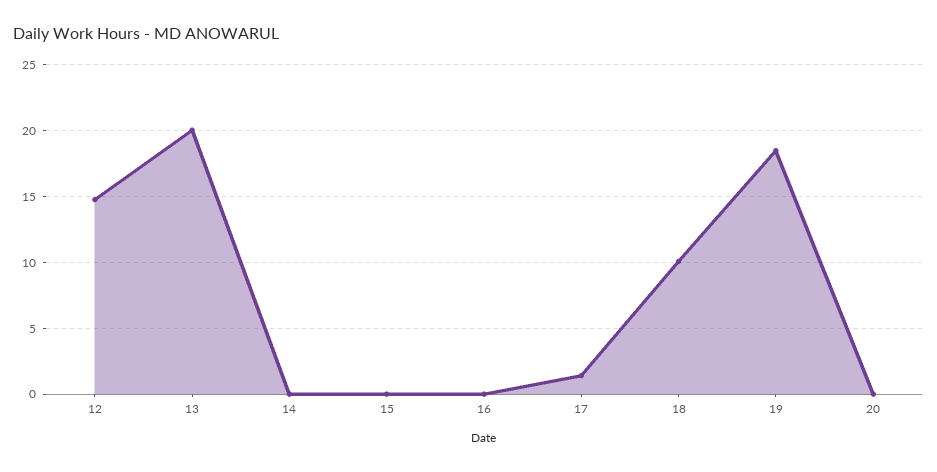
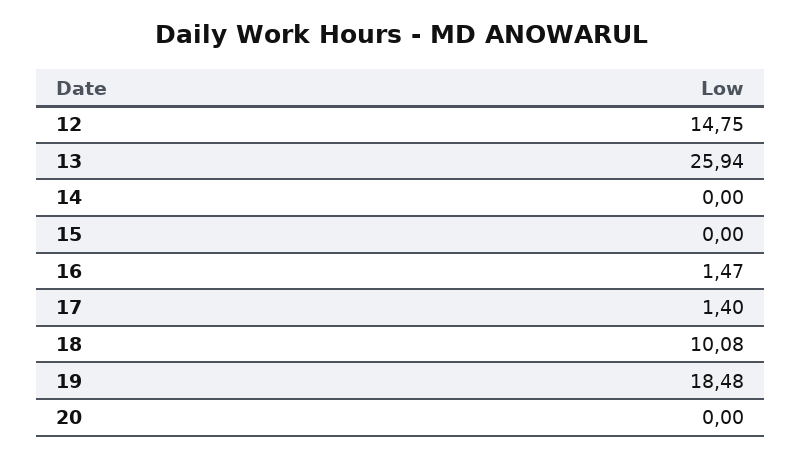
  {
    "12": 14.75,
-   "13": 20,
+   "13": 25.94,
    "14": 0,
    "15": 0,
-   "16": 0,
+   "16": 1.47,
    "17": 1.4,
    "18": 10.08,
    "19": 18.48,
    "20": 0
  }

